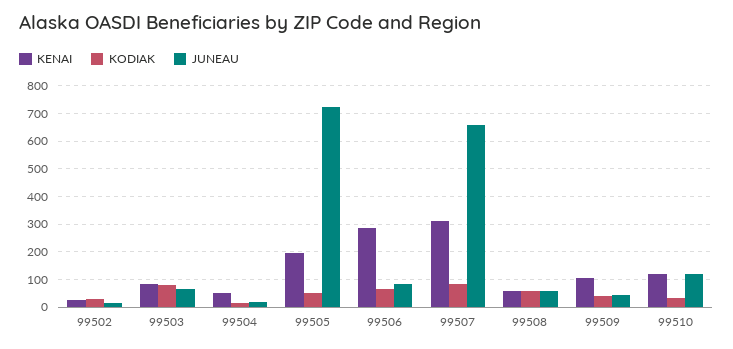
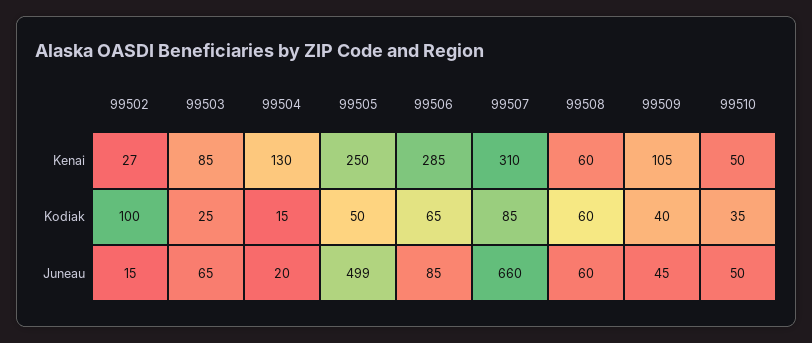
  {
    "KENAI": {
      "99502": 27,
      "99503": 85,
-     "99504": 50,
+     "99504": 130,
-     "99505": 200,
+     "99505": 250,
      "99506": 285,
      "99507": 310,
      "99508": 60,
      "99509": 105,
-     "99510": 125
+     "99510": 50
    },
    "KODIAK": {
-     "99502": 25,
+     "99502": 100,
-     "99503": 75,
+     "99503": 25,
      "99504": 15,
      "99505": 50,
      "99506": 65,
      "99507": 85,
      "99508": 60,
      "99509": 40,
      "99510": 35
    },
    "JUNEAU": {
      "99502": 15,
      "99503": 65,
      "99504": 20,
-     "99505": 725,
+     "99505": 499,
      "99506": 85,
      "99507": 660,
      "99508": 60,
      "99509": 45,
-     "99510": 125
+     "99510": 50
    }
  }

